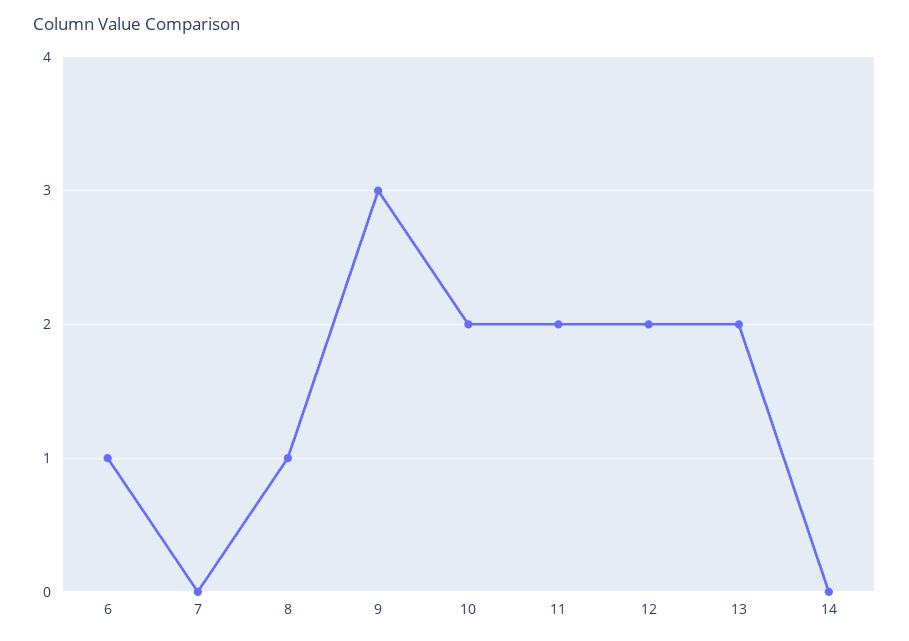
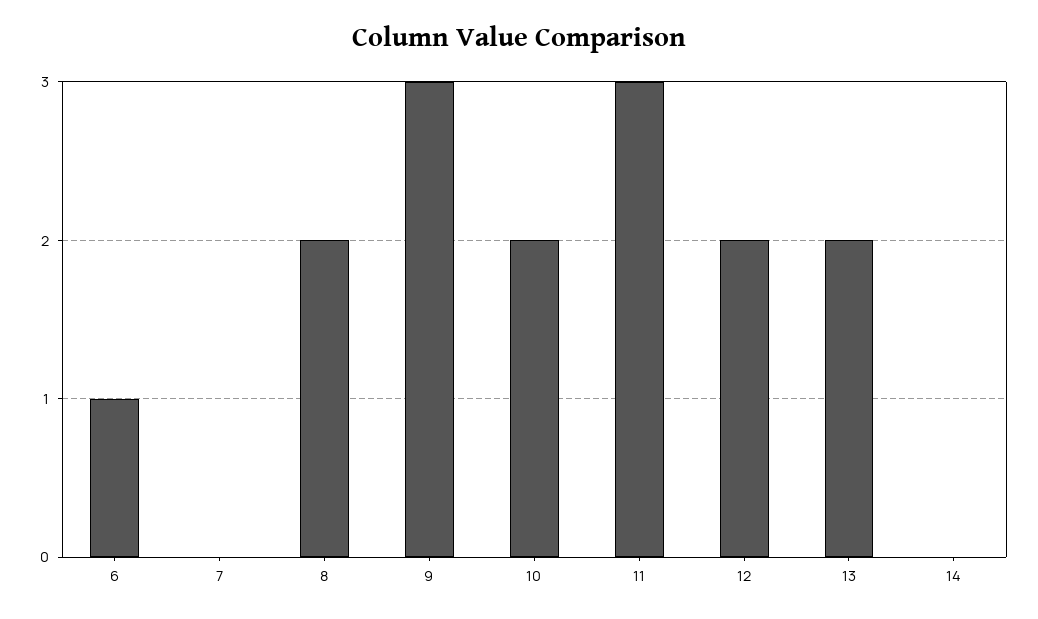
  {
    "6": 1,
    "7": 0,
-   "8": 1,
+   "8": 2,
    "9": 3,
    "10": 2,
-   "11": 2,
+   "11": 3,
    "12": 2,
    "13": 2,
    "14": 0
  }

